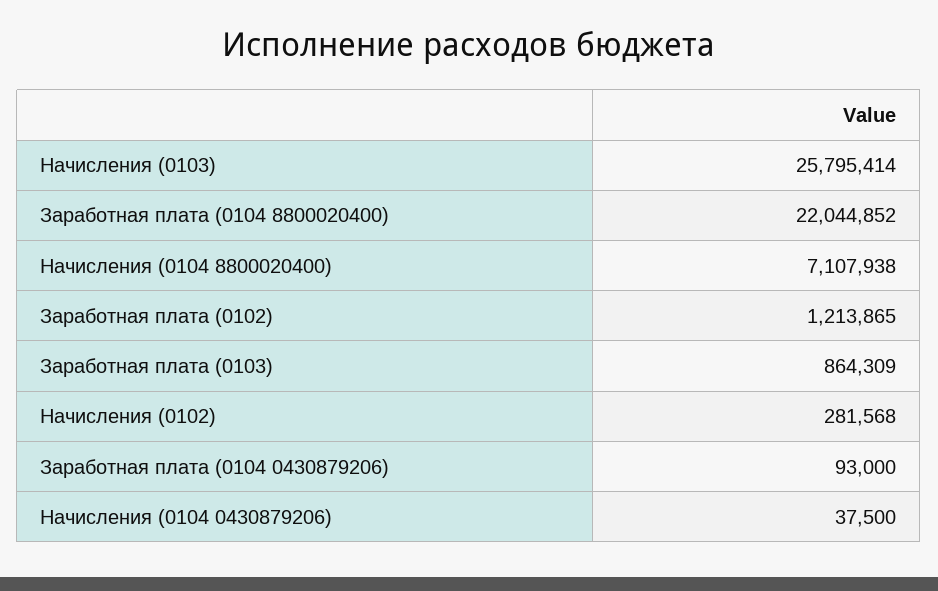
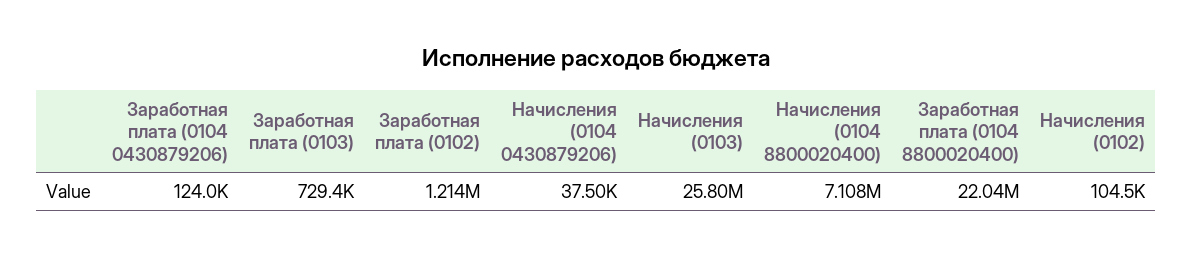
  {
    "Начисления (0103)": 25795414,
    "Заработная плата (0104 8800020400)": 22044852,
    "Начисления (0104 8800020400)": 7107938,
    "Заработная плата (0102)": 1213865,
-   "Заработная плата (0103)": 864309,
+   "Заработная плата (0103)": 729400,
-   "Начисления (0102)": 281568,
+   "Начисления (0102)": 104500,
-   "Заработная плата (0104 0430879206)": 93000,
+   "Заработная плата (0104 0430879206)": 124000,
    "Начисления (0104 0430879206)": 37500
  }

